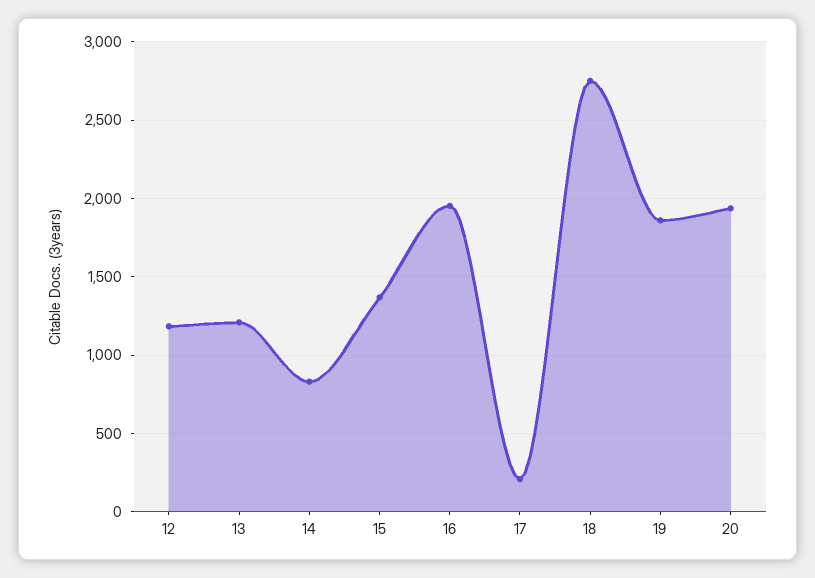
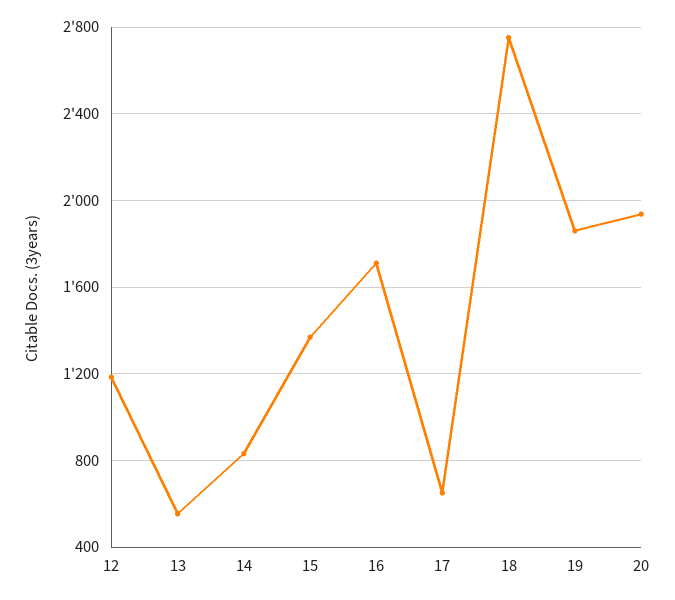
  {
    "12": 1200,
-   "13": 1200,
+   "13": 550,
    "14": 850,
    "15": 1350,
-   "16": 1950,
+   "16": 1700,
-   "17": 200,
+   "17": 650,
    "18": 2750,
    "19": 1850,
    "20": 1950
  }

